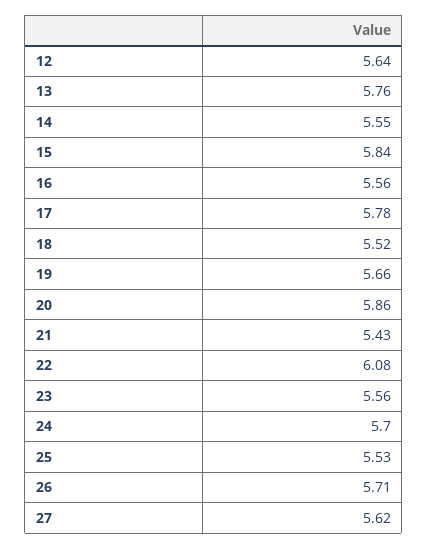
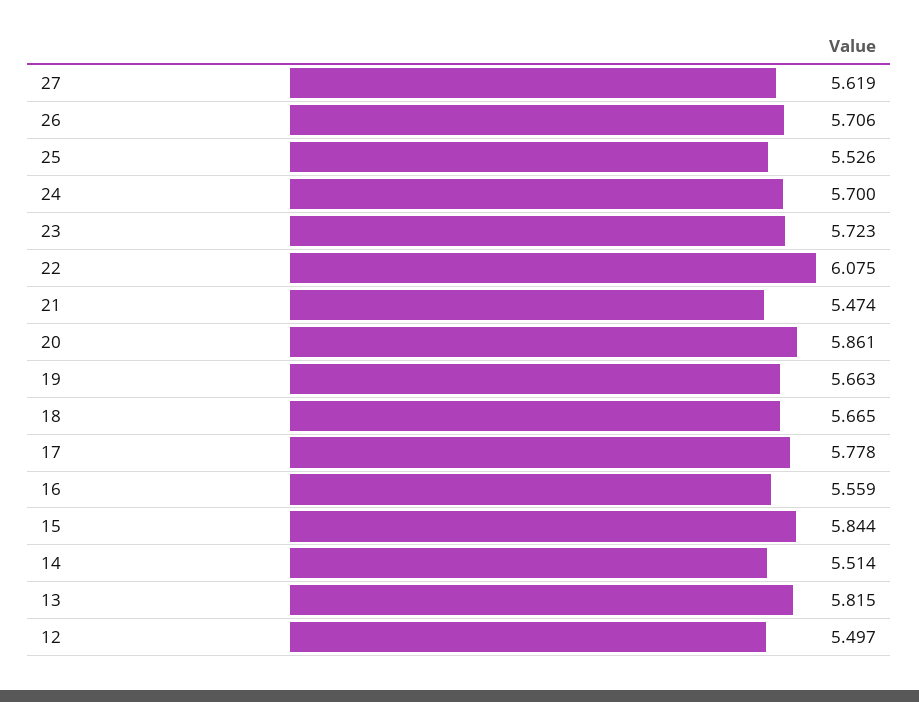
  {
-   "12": 5.64,
+   "12": 5.497,
-   "13": 5.76,
+   "13": 5.815,
-   "14": 5.55,
+   "14": 5.514,
    "15": 5.844,
    "16": 5.559,
    "17": 5.778,
-   "18": 5.52,
+   "18": 5.665,
    "19": 5.663,
    "20": 5.861,
-   "21": 5.43,
+   "21": 5.474,
    "22": 6.075,
-   "23": 5.56,
+   "23": 5.723,
    "24": 5.7,
    "25": 5.526,
    "26": 5.706,
    "27": 5.619
  }

